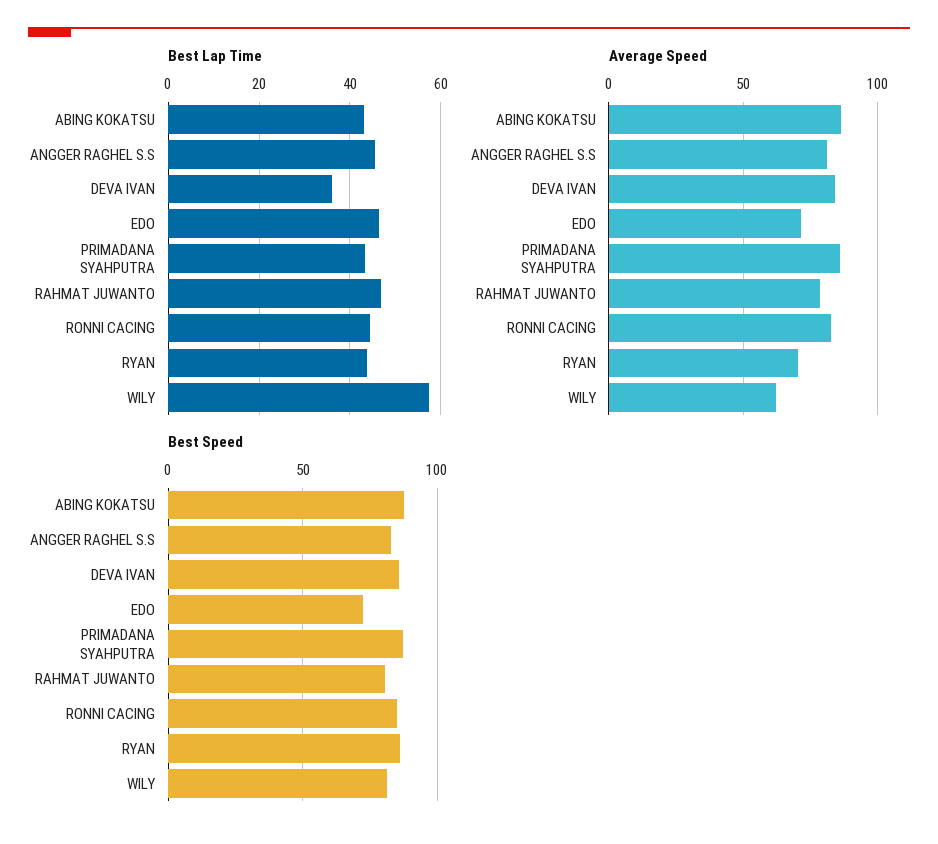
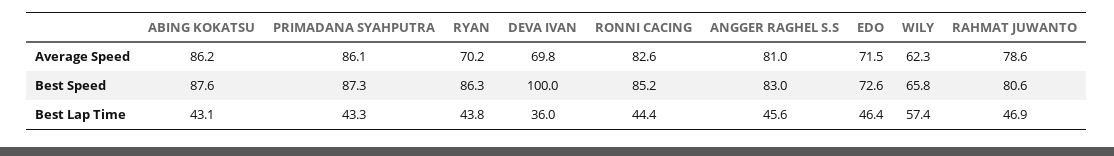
  {
    "Best Lap Time": {
      "ABING KOKATSU": 43.1,
      "ANGGER RAGHEL S.S": 45.6,
      "DEVA IVAN": 36,
      "EDO": 46.4,
      "PRIMADANA SYAHPUTRA": 43.3,
      "RAHMAT JUWANTO": 46.9,
      "RONNI CACING": 44.4,
      "RYAN": 43.8,
      "WILY": 57.4
    },
    "Average Speed": {
      "ABING KOKATSU": 86.2,
      "ANGGER RAGHEL S.S": 81,
-     "DEVA IVAN": 85,
+     "DEVA IVAN": 69.8,
      "EDO": 71.5,
      "PRIMADANA SYAHPUTRA": 86.1,
      "RAHMAT JUWANTO": 78.6,
      "RONNI CACING": 82.6,
      "RYAN": 70.2,
      "WILY": 62.3
    },
    "Best Speed": {
      "ABING KOKATSU": 87.6,
      "ANGGER RAGHEL S.S": 83,
-     "DEVA IVAN": 85,
+     "DEVA IVAN": 100,
      "EDO": 72.6,
      "PRIMADANA SYAHPUTRA": 87.3,
      "RAHMAT JUWANTO": 80.6,
      "RONNI CACING": 85.2,
      "RYAN": 86.3,
-     "WILY": 80
+     "WILY": 65.8
    }
  }

